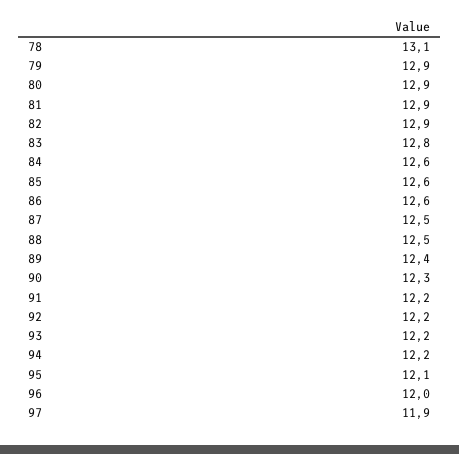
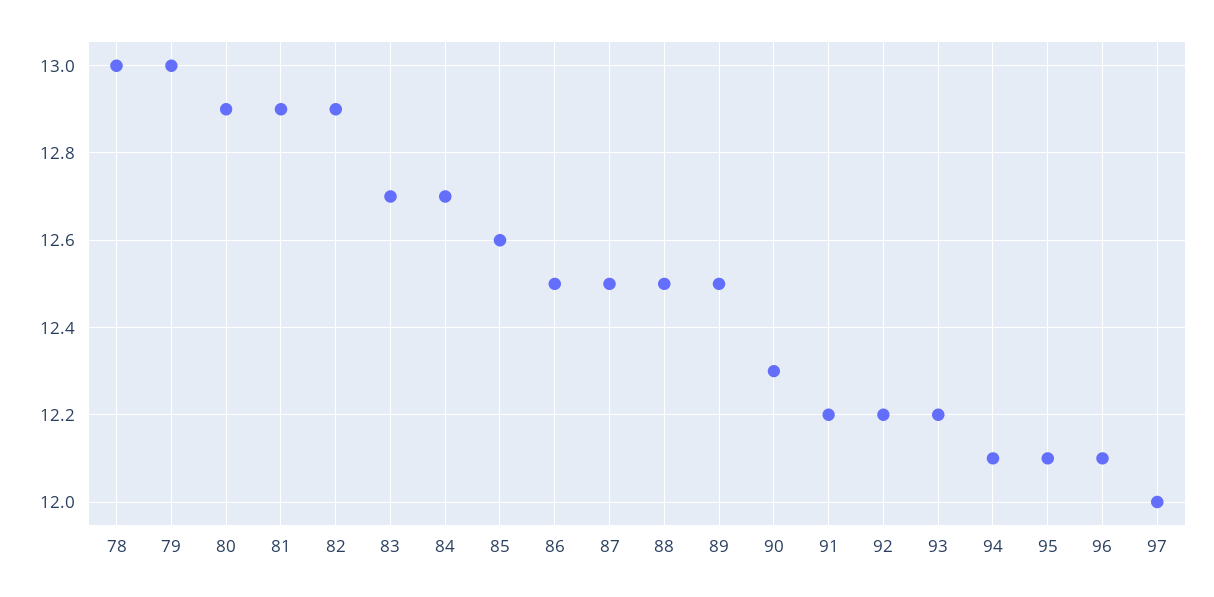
  {
-   "78": 13.1,
+   "78": 13,
-   "79": 12.9,
+   "79": 13,
    "80": 12.9,
    "81": 12.9,
    "82": 12.9,
-   "83": 12.8,
+   "83": 12.7,
-   "84": 12.6,
+   "84": 12.7,
    "85": 12.6,
-   "86": 12.6,
+   "86": 12.5,
    "87": 12.5,
    "88": 12.5,
-   "89": 12.4,
+   "89": 12.5,
    "90": 12.3,
    "91": 12.2,
    "92": 12.2,
    "93": 12.2,
-   "94": 12.2,
+   "94": 12.1,
    "95": 12.1,
-   "96": 12,
+   "96": 12.1,
-   "97": 11.9
+   "97": 12
  }

